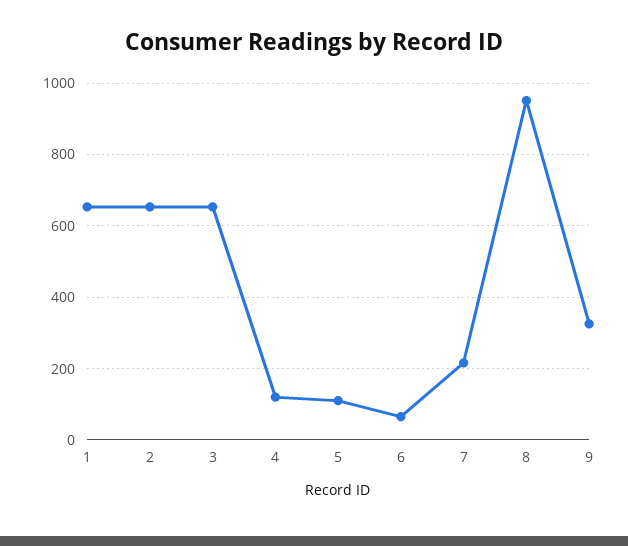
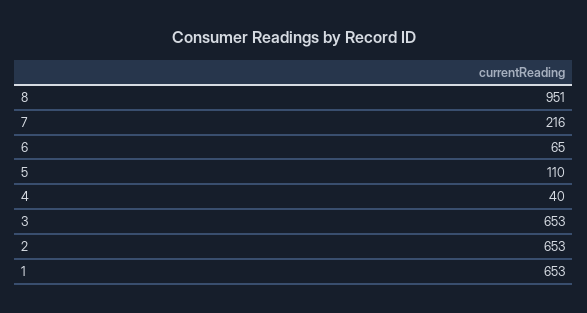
  {
    "1": 653,
    "2": 653,
    "3": 653,
-   "4": 120,
+   "4": 40,
    "5": 110,
    "6": 65,
    "7": 216,
-   "8": 951,
+   "8": 951
-   "9": 320
  }

